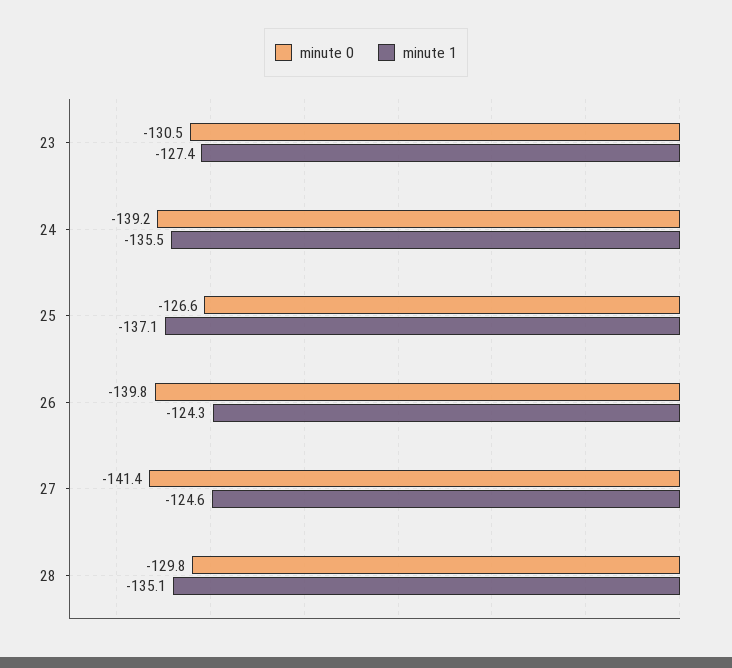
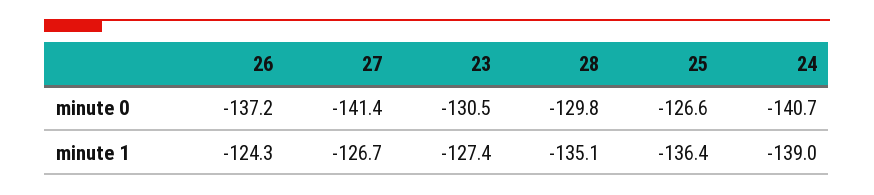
  {
    "minute 0": {
      "23": -130.5,
-     "24": -139.2,
+     "24": -140.7,
      "25": -126.6,
-     "26": -139.8,
+     "26": -137.2,
      "27": -141.4,
      "28": -129.8
    },
    "minute 1": {
      "23": -127.4,
-     "24": -135.5,
+     "24": -139,
-     "25": -137.1,
+     "25": -136.4,
      "26": -124.3,
-     "27": -124.6,
+     "27": -126.7,
      "28": -135.1
    }
  }

